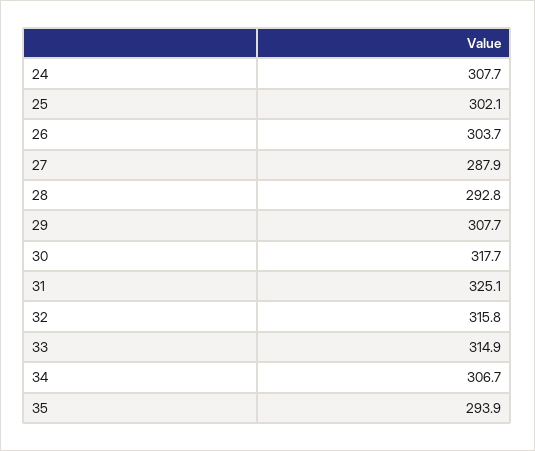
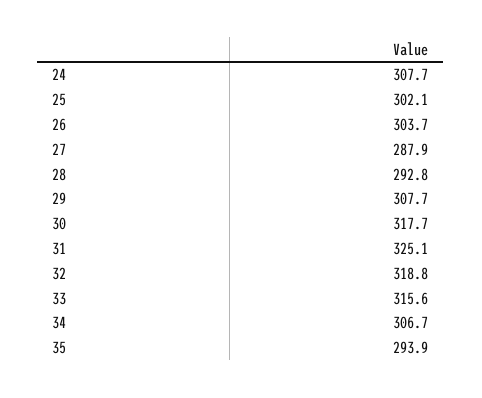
  {
    "24": 307.7,
    "25": 302.1,
    "26": 303.7,
    "27": 287.9,
    "28": 292.8,
    "29": 307.7,
    "30": 317.7,
    "31": 325.1,
-   "32": 315.8,
+   "32": 318.8,
-   "33": 314.9,
+   "33": 315.6,
    "34": 306.7,
    "35": 293.9
  }

